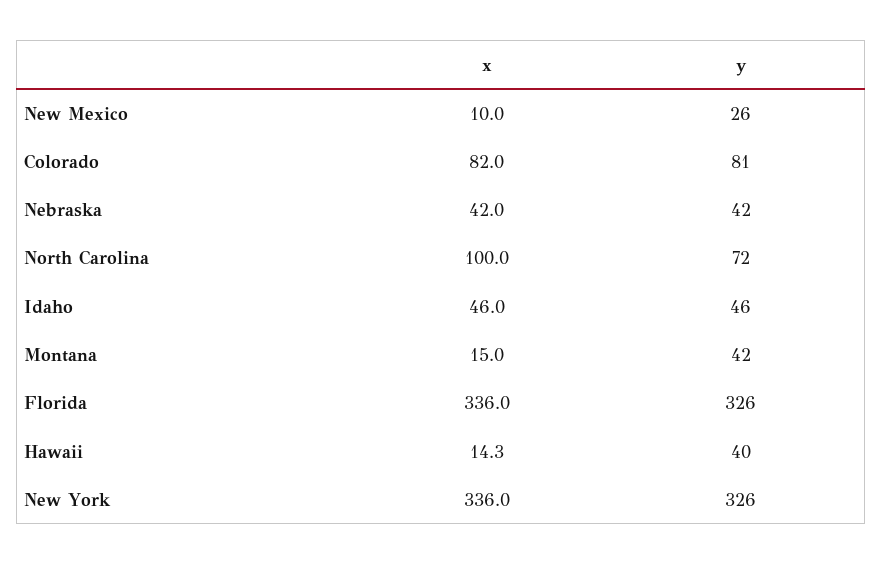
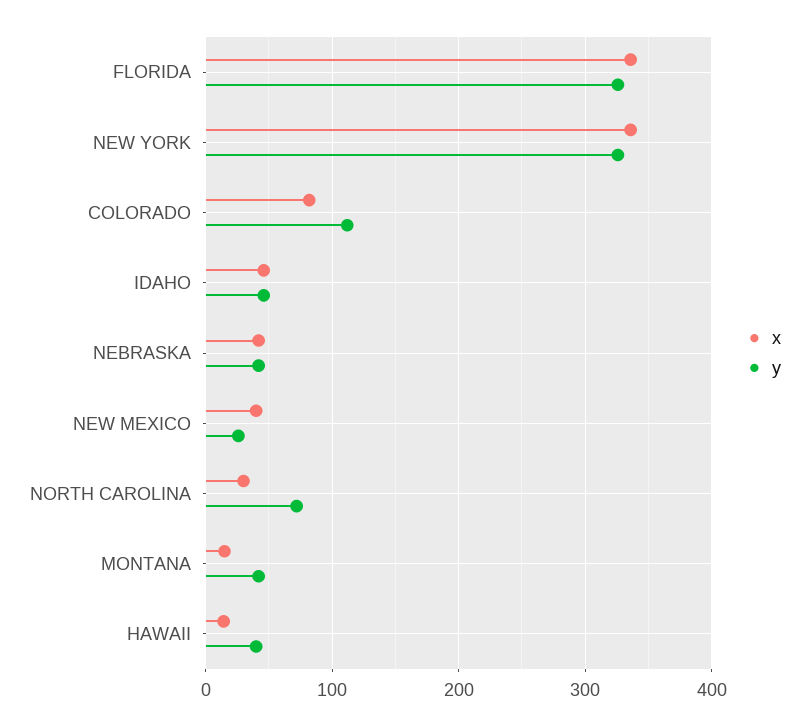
  {
    "x": {
-     "New Mexico": 10,
+     "New Mexico": 40,
      "Colorado": 82,
      "Nebraska": 42,
-     "North Carolina": 100,
+     "North Carolina": 30,
      "Idaho": 46,
      "Montana": 15,
      "Florida": 336,
      "Hawaii": 14.3,
      "New York": 336
    },
    "y": {
      "New Mexico": 26,
-     "Colorado": 81,
+     "Colorado": 110,
      "Nebraska": 42,
      "North Carolina": 72,
      "Idaho": 46,
      "Montana": 42,
      "Florida": 326,
      "Hawaii": 40,
      "New York": 326
    }
  }

